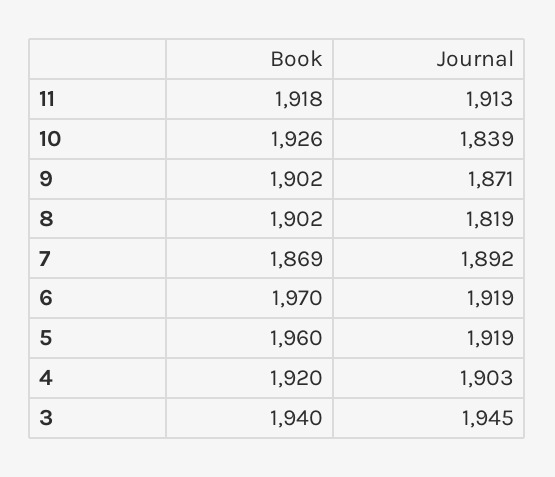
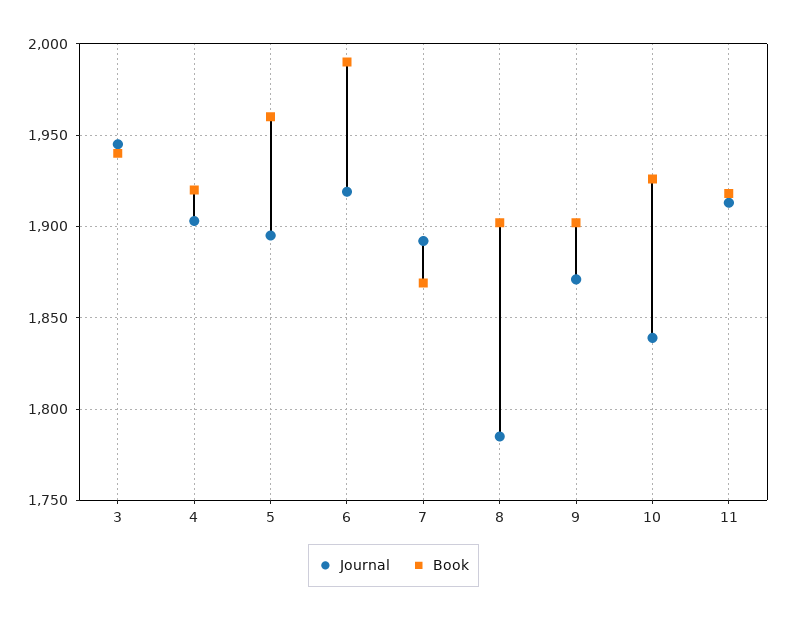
  {
    "Book": {
      "11": 1918,
      "10": 1926,
      "9": 1902,
      "8": 1902,
      "7": 1869,
-     "6": 1970,
+     "6": 1990,
      "5": 1960,
      "4": 1920,
      "3": 1940
    },
    "Journal": {
      "11": 1913,
      "10": 1839,
      "9": 1871,
-     "8": 1819,
+     "8": 1785,
      "7": 1892,
      "6": 1919,
-     "5": 1919,
+     "5": 1895,
      "4": 1903,
      "3": 1945
    }
  }

